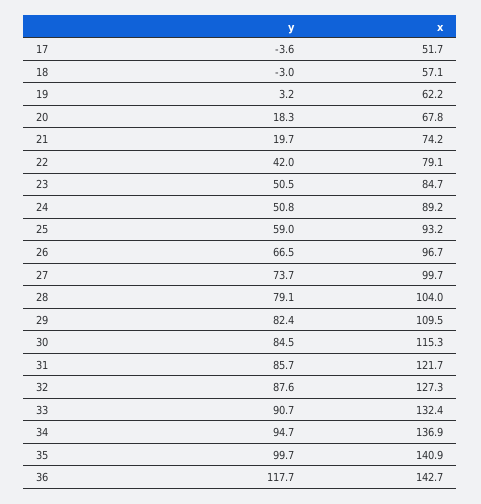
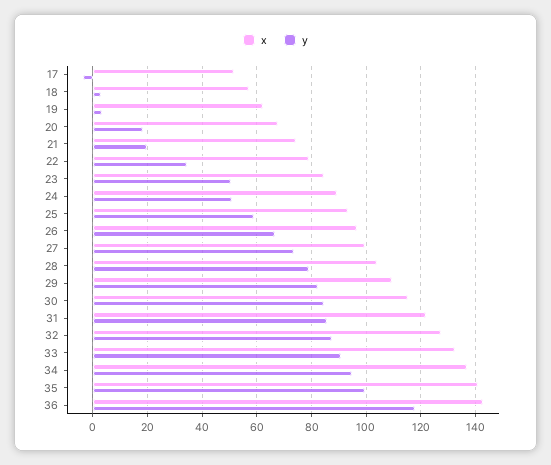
  {
    "y": {
      "17": -3.6,
-     "18": -3,
+     "18": 2.5,
      "19": 3.2,
      "20": 18.3,
      "21": 19.7,
-     "22": 42,
+     "22": 35,
      "23": 50.5,
      "24": 50.8,
      "25": 59,
      "26": 66.5,
      "27": 73.7,
      "28": 79.1,
      "29": 82.4,
      "30": 84.5,
      "31": 85.7,
      "32": 87.6,
      "33": 90.7,
      "34": 94.7,
      "35": 99.7,
      "36": 117.7
    },
    "x": {
      "17": 51.7,
      "18": 57.1,
      "19": 62.2,
      "20": 67.8,
      "21": 74.2,
      "22": 79.1,
      "23": 84.7,
      "24": 89.2,
      "25": 93.2,
      "26": 96.7,
      "27": 99.7,
      "28": 104,
      "29": 109.5,
      "30": 115.3,
      "31": 121.7,
      "32": 127.3,
      "33": 132.4,
      "34": 136.9,
      "35": 140.9,
      "36": 142.7
    }
  }

